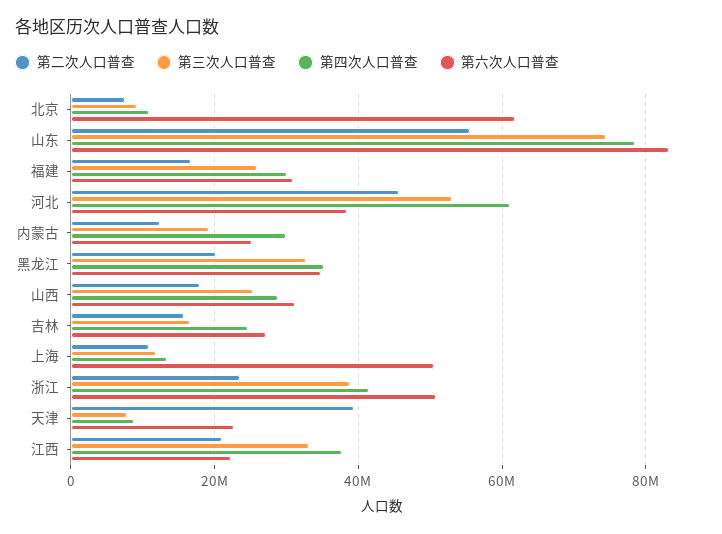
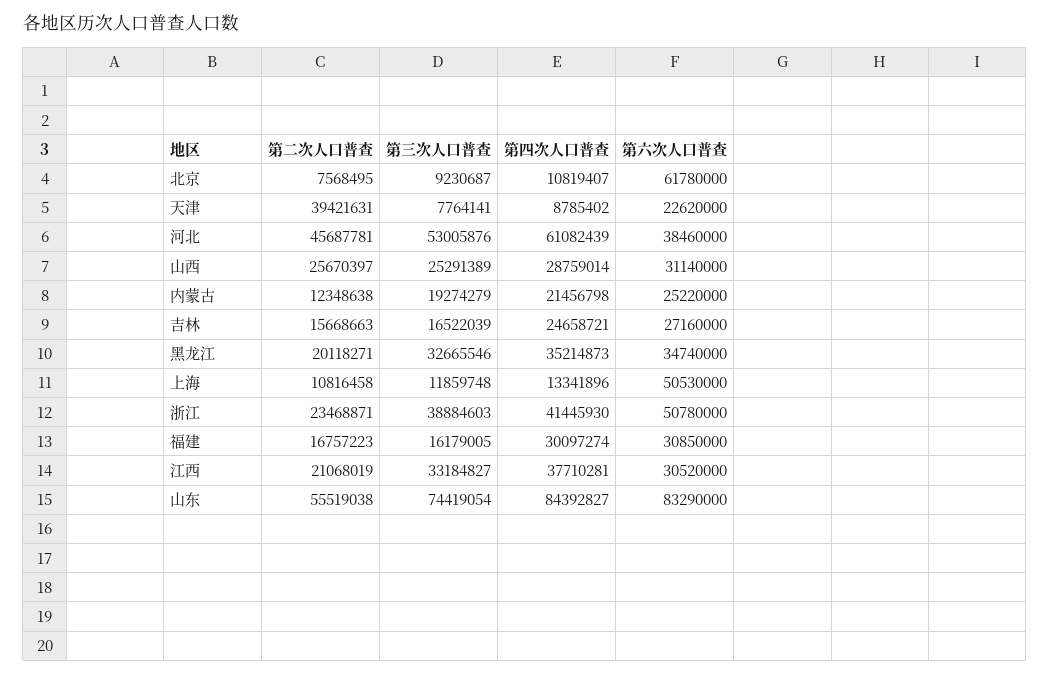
  {
    "第二次人口普查": {
      "北京": 7568495,
      "山东": 55519038,
      "福建": 16757223,
      "河北": 45687781,
      "内蒙古": 12348638,
      "黑龙江": 20118271,
-     "山西": 18000000,
+     "山西": 25670397,
      "吉林": 15668663,
      "上海": 10816458,
      "浙江": 23468871,
      "天津": 39421631,
      "江西": 21068019
    },
    "第三次人口普查": {
      "北京": 9230687,
      "山东": 74419054,
-     "福建": 26000000,
+     "福建": 16179005,
      "河北": 53005876,
      "内蒙古": 19274279,
      "黑龙江": 32665546,
      "山西": 25291389,
      "吉林": 16522039,
      "上海": 11859748,
      "浙江": 38884603,
      "天津": 7764141,
      "江西": 33184827
    },
    "第四次人口普查": {
      "北京": 10819407,
-     "山东": 78000000,
+     "山东": 84392827,
      "福建": 30097274,
      "河北": 61082439,
-     "内蒙古": 30000000,
+     "内蒙古": 21456798,
      "黑龙江": 35214873,
      "山西": 28759014,
      "吉林": 24658721,
      "上海": 13341896,
      "浙江": 41445930,
      "天津": 8785402,
      "江西": 37710281
    },
    "第六次人口普查": {
      "北京": 61780000,
      "山东": 83290000,
      "福建": 30850000,
      "河北": 38460000,
      "内蒙古": 25220000,
      "黑龙江": 34740000,
      "山西": 31140000,
      "吉林": 27160000,
      "上海": 50530000,
      "浙江": 50780000,
      "天津": 22620000,
-     "江西": 22000000
+     "江西": 30520000
    }
  }

